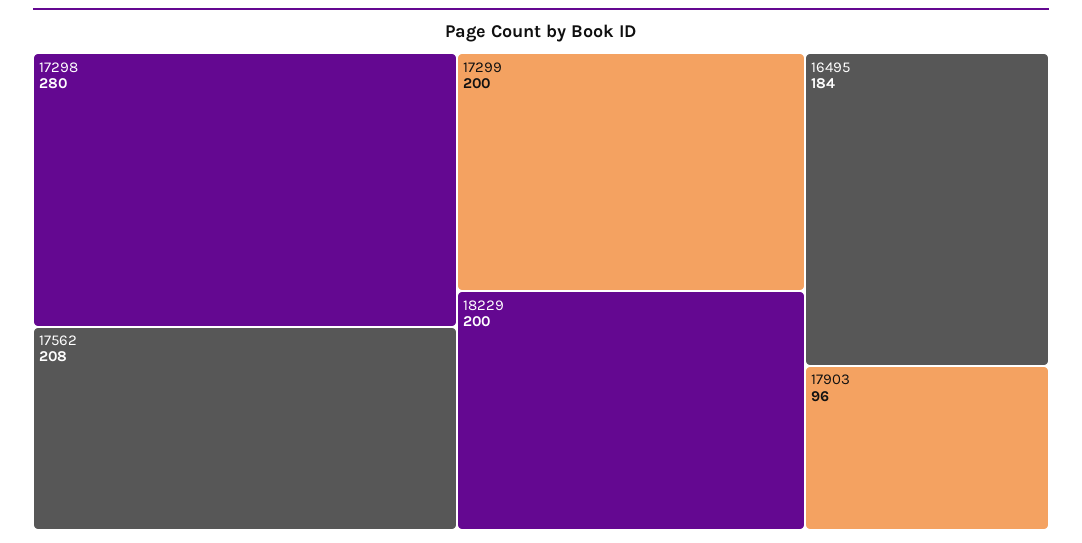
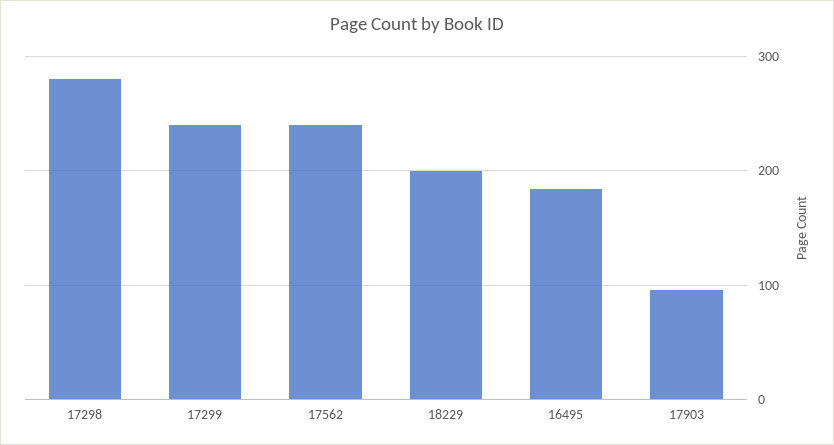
  {
    "17298": 280,
-   "17562": 208,
+   "17562": 240,
-   "17299": 200,
+   "17299": 240,
    "18229": 200,
    "16495": 184,
    "17903": 96
  }

